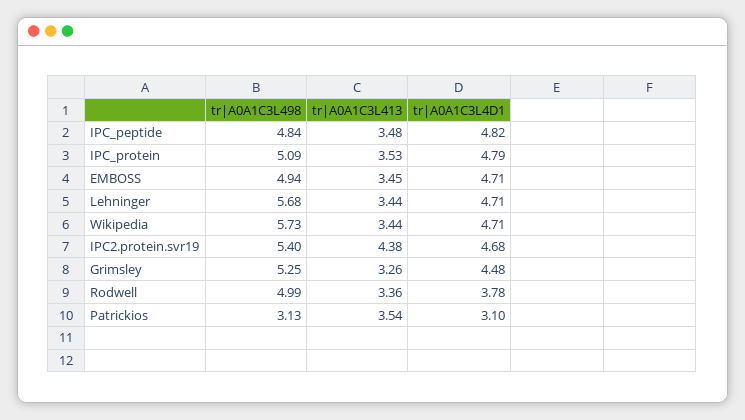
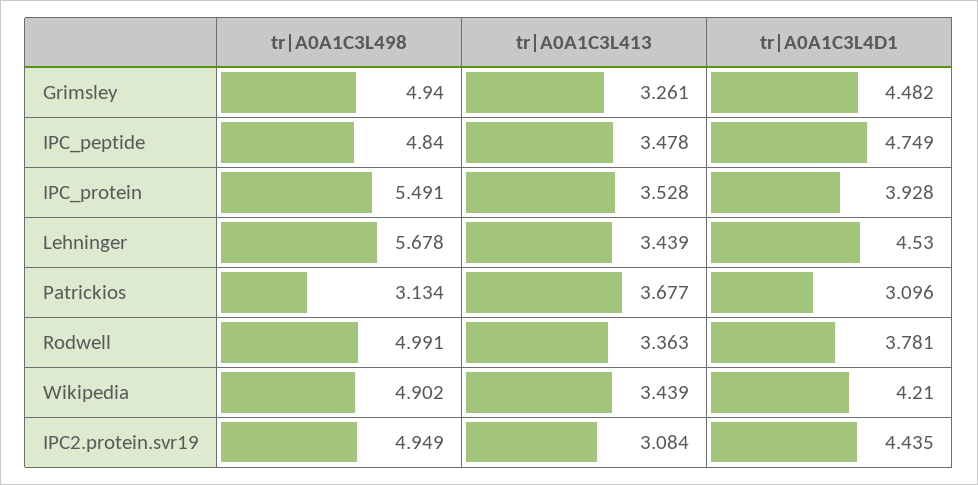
  {
    "tr|A0A1C3L498": {
      "IPC_peptide": 4.84,
-     "IPC_protein": 5.09,
+     "IPC_protein": 5.491,
-     "EMBOSS": 4.94,
      "Lehninger": 5.678,
-     "Wikipedia": 5.73,
+     "Wikipedia": 4.902,
-     "IPC2.protein.svr19": 5.4,
+     "IPC2.protein.svr19": 4.949,
-     "Grimsley": 5.25,
+     "Grimsley": 4.94,
      "Rodwell": 4.991,
      "Patrickios": 3.134
    },
    "tr|A0A1C3L413": {
      "IPC_peptide": 3.478,
      "IPC_protein": 3.528,
-     "EMBOSS": 3.45,
      "Lehninger": 3.439,
      "Wikipedia": 3.439,
-     "IPC2.protein.svr19": 4.38,
+     "IPC2.protein.svr19": 3.084,
      "Grimsley": 3.261,
      "Rodwell": 3.363,
-     "Patrickios": 3.54
+     "Patrickios": 3.677
    },
    "tr|A0A1C3L4D1": {
-     "IPC_peptide": 4.82,
+     "IPC_peptide": 4.749,
-     "IPC_protein": 4.79,
+     "IPC_protein": 3.928,
-     "EMBOSS": 4.71,
-     "Lehninger": 4.71,
+     "Lehninger": 4.53,
-     "Wikipedia": 4.71,
+     "Wikipedia": 4.21,
-     "IPC2.protein.svr19": 4.68,
+     "IPC2.protein.svr19": 4.435,
      "Grimsley": 4.482,
      "Rodwell": 3.781,
      "Patrickios": 3.096
    }
  }

